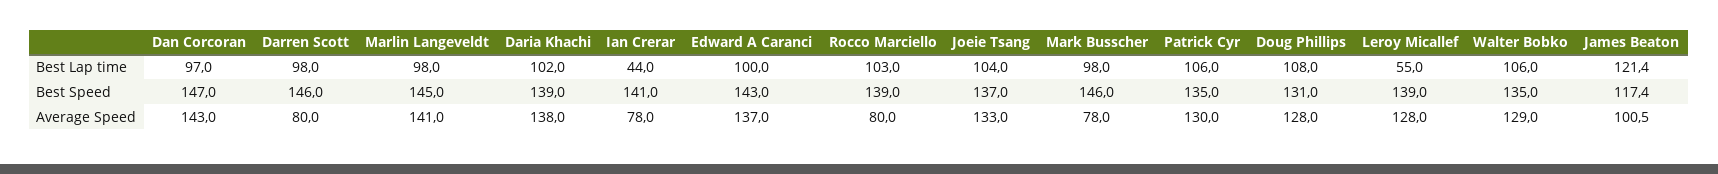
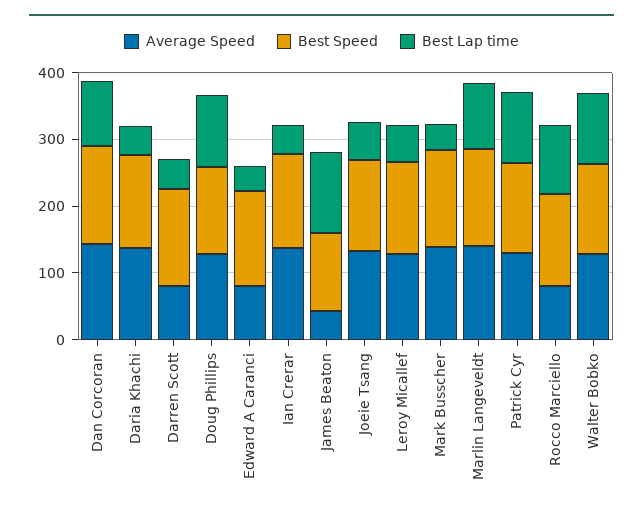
  {
    "Best Lap time": {
      "Dan Corcoran": 97,
-     "Darren Scott": 98,
+     "Darren Scott": 40,
      "Marlin Langeveldt": 98,
-     "Daria Khachi": 102,
+     "Daria Khachi": 40,
      "Ian Crerar": 44,
-     "Edward A Caranci": 100,
+     "Edward A Caranci": 40,
      "Rocco Marciello": 103,
-     "Joeie Tsang": 104,
+     "Joeie Tsang": 60,
-     "Mark Busscher": 98,
+     "Mark Busscher": 40,
      "Patrick Cyr": 106,
      "Doug Phillips": 108,
      "Leroy Micallef": 55,
      "Walter Bobko": 106,
      "James Beaton": 121.4
    },
    "Best Speed": {
      "Dan Corcoran": 147,
      "Darren Scott": 146,
      "Marlin Langeveldt": 145,
      "Daria Khachi": 139,
      "Ian Crerar": 141,
      "Edward A Caranci": 143,
      "Rocco Marciello": 139,
      "Joeie Tsang": 137,
      "Mark Busscher": 146,
      "Patrick Cyr": 135,
      "Doug Phillips": 131,
      "Leroy Micallef": 139,
      "Walter Bobko": 135,
      "James Beaton": 117.4
    },
    "Average Speed": {
      "Dan Corcoran": 143,
      "Darren Scott": 80,
      "Marlin Langeveldt": 141,
      "Daria Khachi": 138,
-     "Ian Crerar": 78,
+     "Ian Crerar": 140,
-     "Edward A Caranci": 137,
+     "Edward A Caranci": 80,
      "Rocco Marciello": 80,
      "Joeie Tsang": 133,
-     "Mark Busscher": 78,
+     "Mark Busscher": 140,
      "Patrick Cyr": 130,
      "Doug Phillips": 128,
      "Leroy Micallef": 128,
      "Walter Bobko": 129,
-     "James Beaton": 100.5
+     "James Beaton": 40
    }
  }

